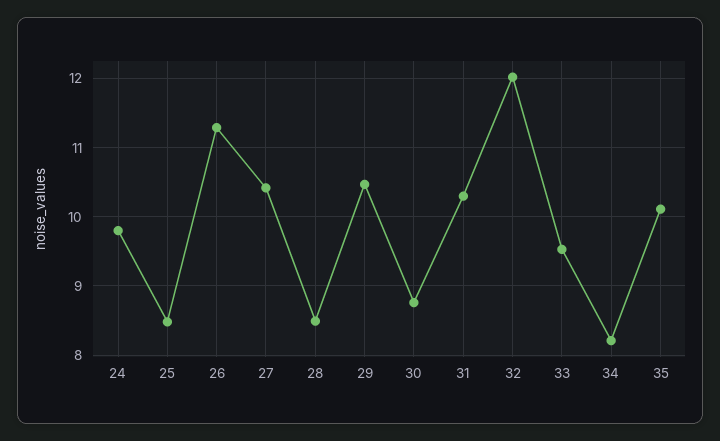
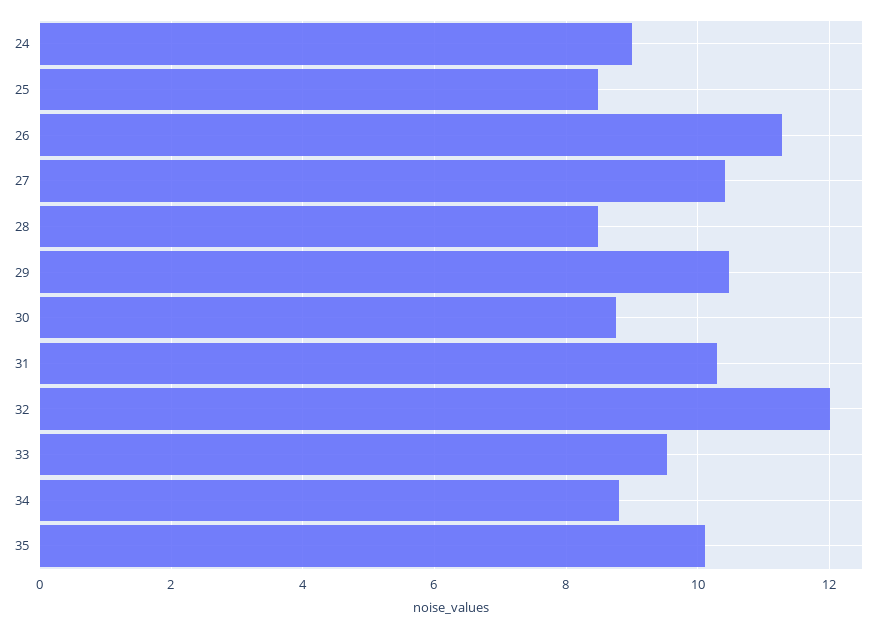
  {
-   "24": 9.8,
+   "24": 9,
    "25": 8.5,
    "26": 11.3,
    "27": 10.4,
    "28": 8.5,
    "29": 10.5,
    "30": 8.8,
    "31": 10.3,
    "32": 12,
    "33": 9.5,
-   "34": 8.2,
+   "34": 8.8,
    "35": 10.1
  }

